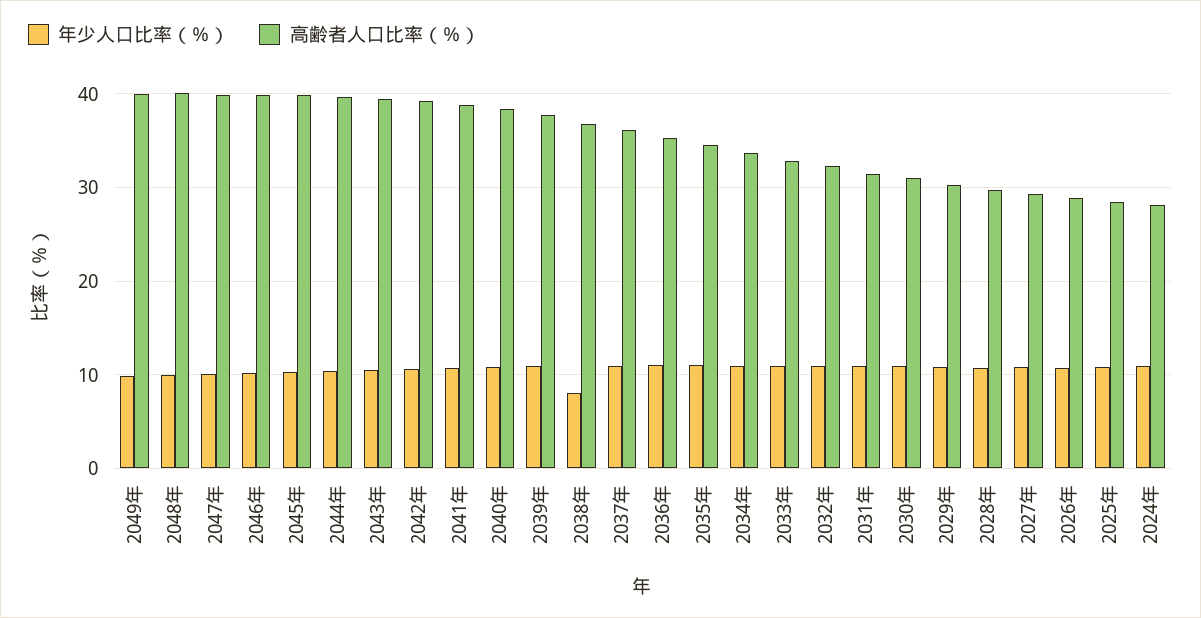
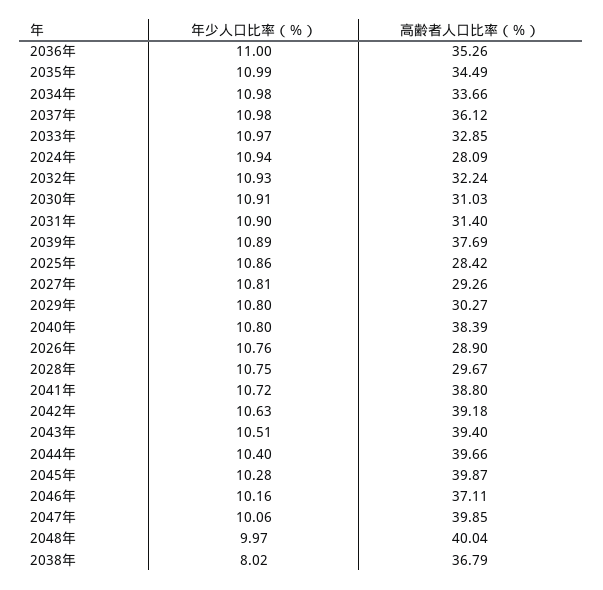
  {
    "年少人口比率（％）": {
-     "2049年": 10,
      "2048年": 9.97,
      "2047年": 10.06,
      "2046年": 10.16,
      "2045年": 10.28,
      "2044年": 10.4,
      "2043年": 10.51,
      "2042年": 10.63,
      "2041年": 10.72,
      "2040年": 10.8,
      "2039年": 10.89,
      "2038年": 8.02,
      "2037年": 10.98,
      "2036年": 11,
      "2035年": 10.99,
      "2034年": 10.98,
      "2033年": 10.97,
      "2032年": 10.93,
      "2031年": 10.9,
      "2030年": 10.91,
      "2029年": 10.8,
      "2028年": 10.75,
      "2027年": 10.81,
      "2026年": 10.76,
      "2025年": 10.86,
      "2024年": 10.94
    },
    "高齢者人口比率（％）": {
-     "2049年": 40,
      "2048年": 40.04,
      "2047年": 39.85,
-     "2046年": 40,
+     "2046年": 37.11,
      "2045年": 39.87,
      "2044年": 39.66,
      "2043年": 39.4,
      "2042年": 39.18,
      "2041年": 38.8,
      "2040年": 38.39,
      "2039年": 37.69,
      "2038年": 36.79,
      "2037年": 36.12,
      "2036年": 35.26,
      "2035年": 34.49,
      "2034年": 33.66,
      "2033年": 32.85,
      "2032年": 32.24,
      "2031年": 31.4,
      "2030年": 31.03,
      "2029年": 30.27,
      "2028年": 29.67,
      "2027年": 29.26,
      "2026年": 28.9,
      "2025年": 28.42,
      "2024年": 28.09
    }
  }

